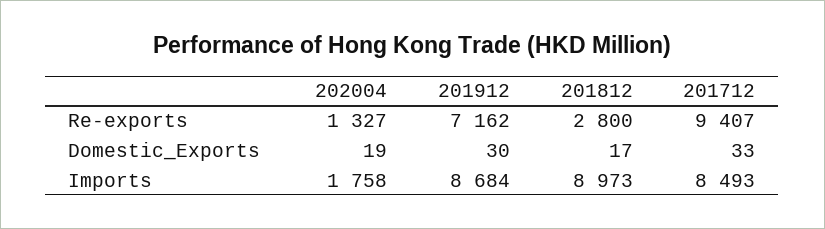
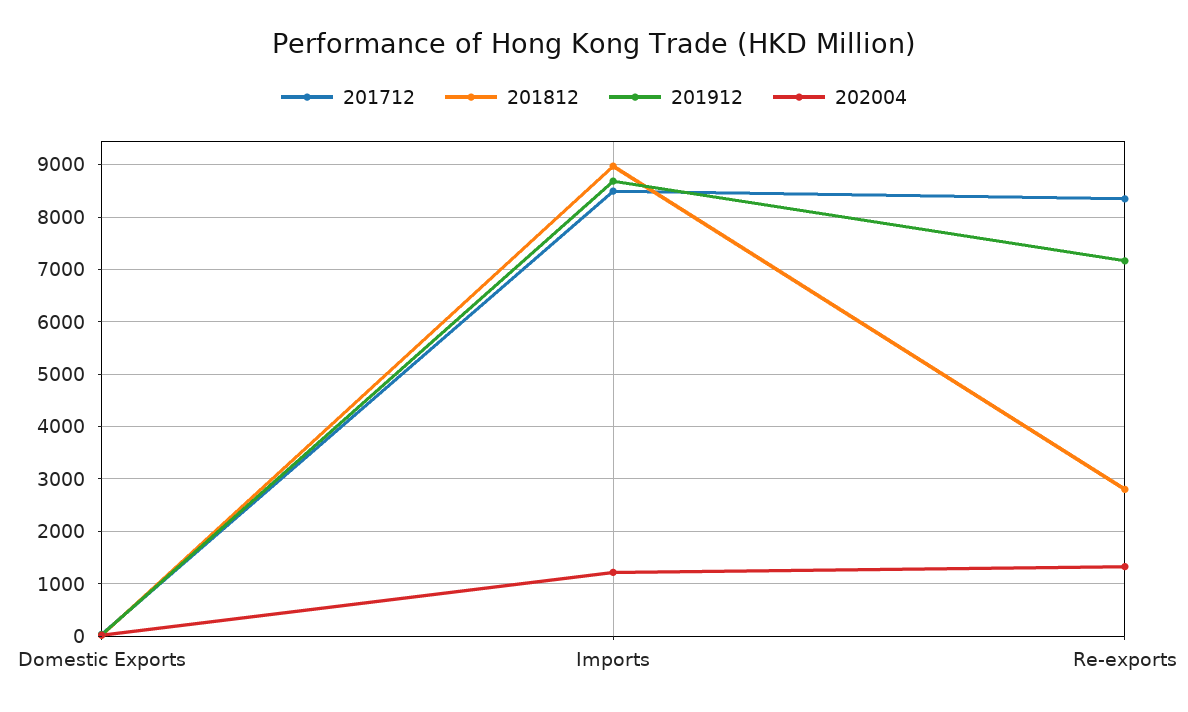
  {
    "202004": {
      "Re-exports": 1327,
      "Domestic_Exports": 19,
-     "Imports": 1758
+     "Imports": 1200
    },
    "201912": {
      "Re-exports": 7162,
      "Domestic_Exports": 30,
      "Imports": 8684
    },
    "201812": {
      "Re-exports": 2800,
      "Domestic_Exports": 17,
      "Imports": 8973
    },
    "201712": {
-     "Re-exports": 9407,
+     "Re-exports": 8400,
      "Domestic_Exports": 33,
      "Imports": 8493
    }
  }

